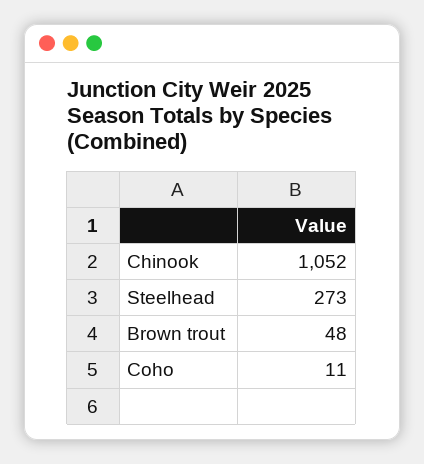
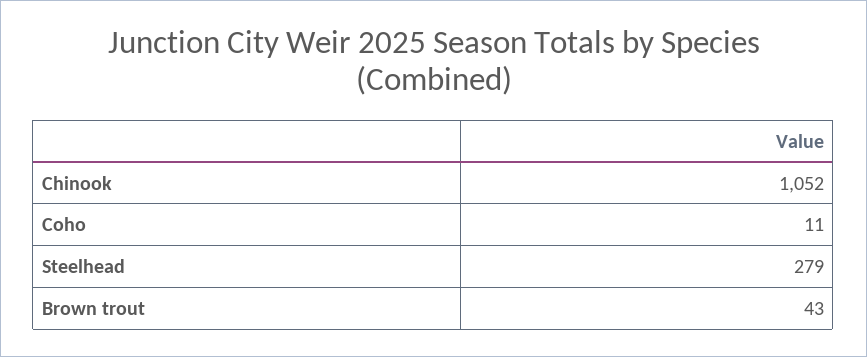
  {
    "Chinook": 1052,
-   "Steelhead": 273,
+   "Steelhead": 279,
-   "Brown trout": 48,
+   "Brown trout": 43,
    "Coho": 11
  }

